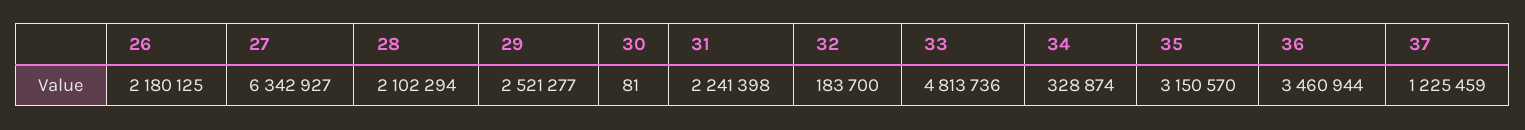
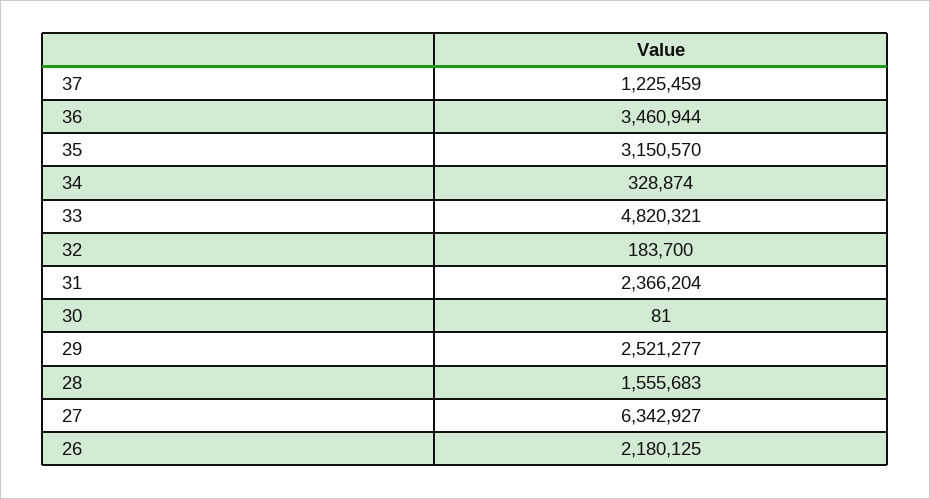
  {
    "26": 2180125,
    "27": 6342927,
-   "28": 2102294,
+   "28": 1555683,
    "29": 2521277,
    "30": 81,
-   "31": 2241398,
+   "31": 2366204,
    "32": 183700,
-   "33": 4813736,
+   "33": 4820321,
    "34": 328874,
    "35": 3150570,
    "36": 3460944,
    "37": 1225459
  }

